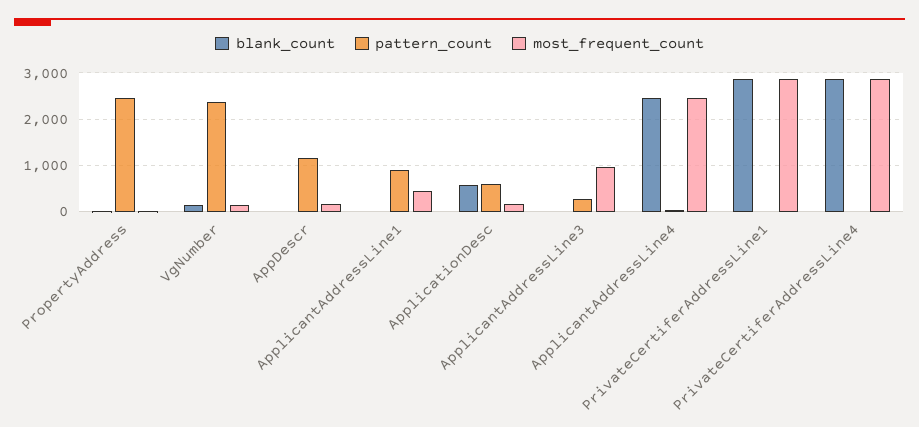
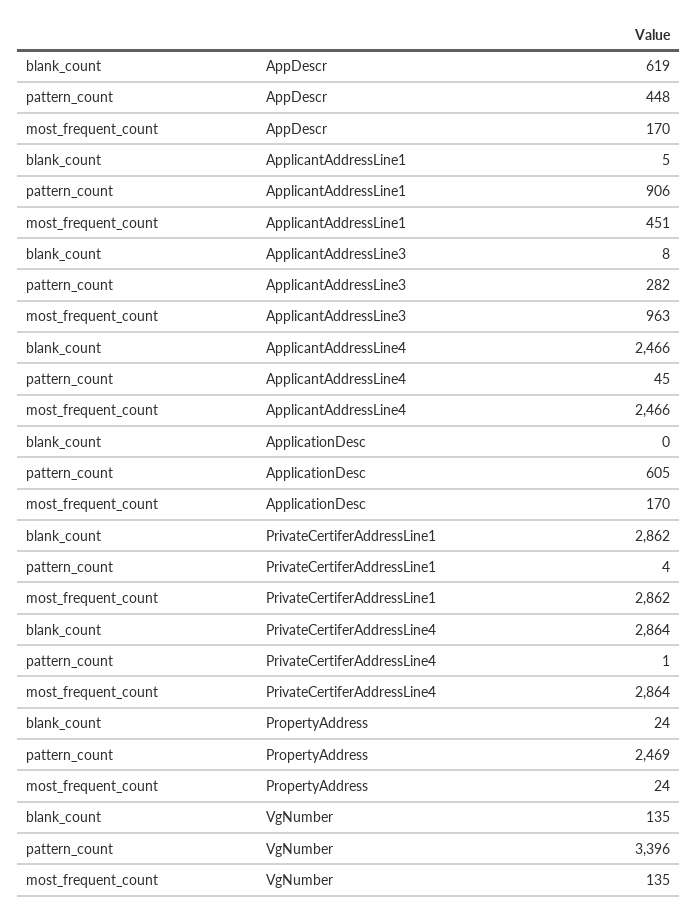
  {
    "blank_count": {
      "PropertyAddress": 24,
      "VgNumber": 135,
-     "AppDescr": 0,
+     "AppDescr": 619,
      "ApplicantAddressLine1": 5,
-     "ApplicationDesc": 600,
+     "ApplicationDesc": 0,
      "ApplicantAddressLine3": 8,
      "ApplicantAddressLine4": 2466,
      "PrivateCertiferAddressLine1": 2862,
      "PrivateCertiferAddressLine4": 2864
    },
    "pattern_count": {
      "PropertyAddress": 2469,
-     "VgNumber": 2400,
+     "VgNumber": 3396,
-     "AppDescr": 1200,
+     "AppDescr": 448,
      "ApplicantAddressLine1": 906,
      "ApplicationDesc": 605,
      "ApplicantAddressLine3": 282,
      "ApplicantAddressLine4": 45,
      "PrivateCertiferAddressLine1": 4,
      "PrivateCertiferAddressLine4": 1
    },
    "most_frequent_count": {
      "PropertyAddress": 24,
      "VgNumber": 135,
      "AppDescr": 170,
      "ApplicantAddressLine1": 451,
      "ApplicationDesc": 170,
      "ApplicantAddressLine3": 963,
      "ApplicantAddressLine4": 2466,
      "PrivateCertiferAddressLine1": 2862,
      "PrivateCertiferAddressLine4": 2864
    }
  }

